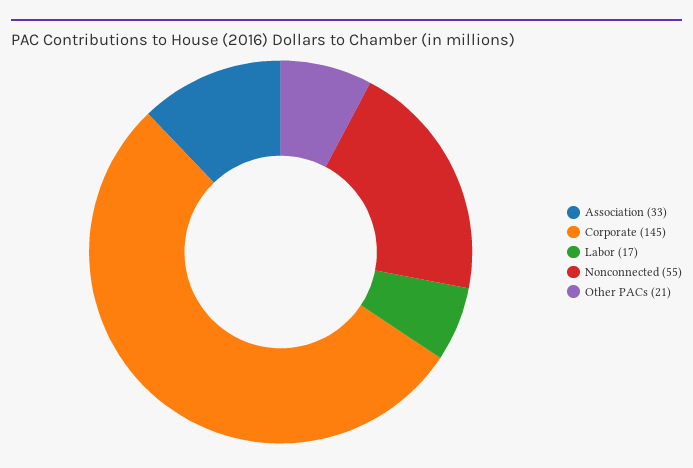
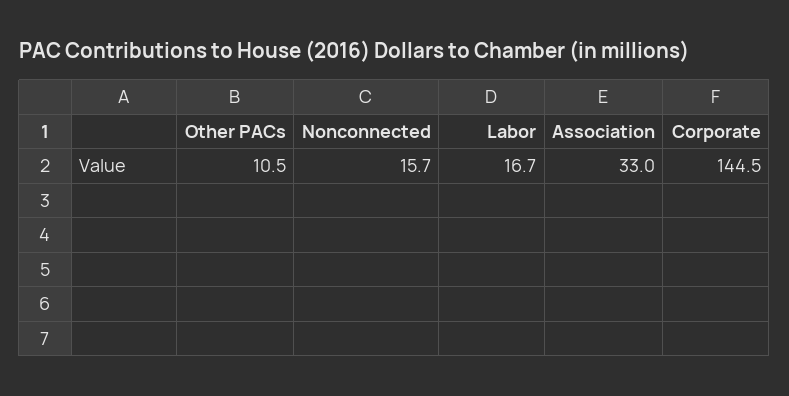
  {
    "Association": 33,
    "Corporate": 144.5,
    "Labor": 16.7,
-   "Nonconnected": 55,
+   "Nonconnected": 15.7,
-   "Other PACs": 21
+   "Other PACs": 10.5
  }

